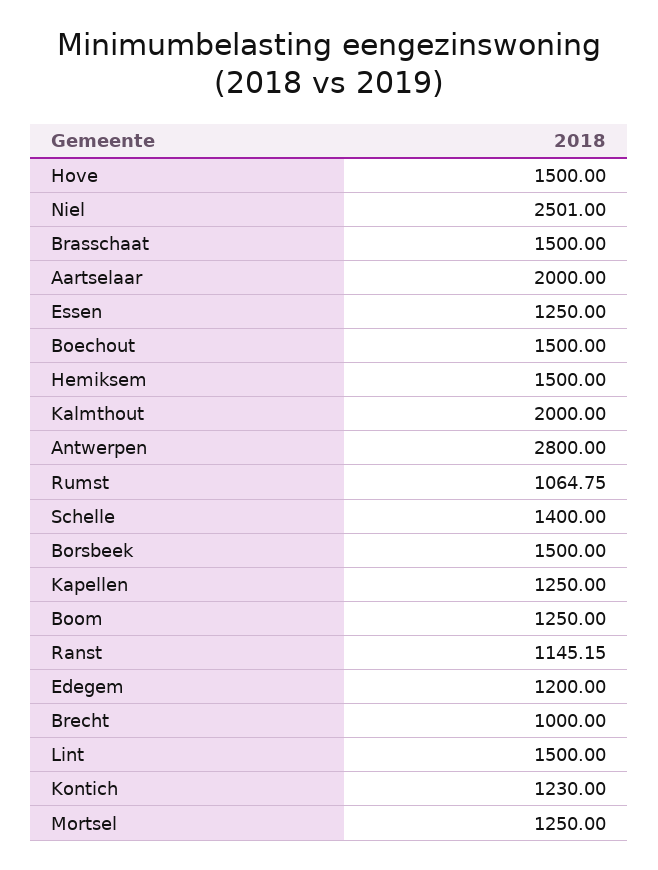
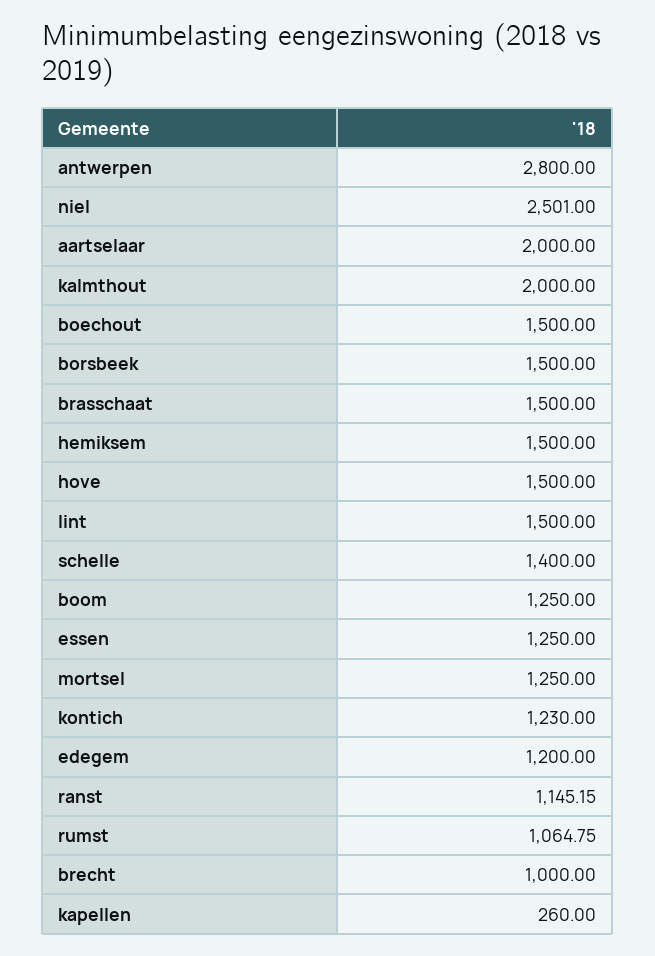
  {
    "Hove": 1500,
    "Niel": 2501,
    "Brasschaat": 1500,
    "Aartselaar": 2000,
    "Essen": 1250,
    "Boechout": 1500,
    "Hemiksem": 1500,
    "Kalmthout": 2000,
    "Antwerpen": 2800,
    "Rumst": 1064.75,
    "Schelle": 1400,
    "Borsbeek": 1500,
-   "Kapellen": 1250,
+   "Kapellen": 260,
    "Boom": 1250,
    "Ranst": 1145.15,
    "Edegem": 1200,
    "Brecht": 1000,
    "Lint": 1500,
    "Kontich": 1230,
    "Mortsel": 1250
  }

